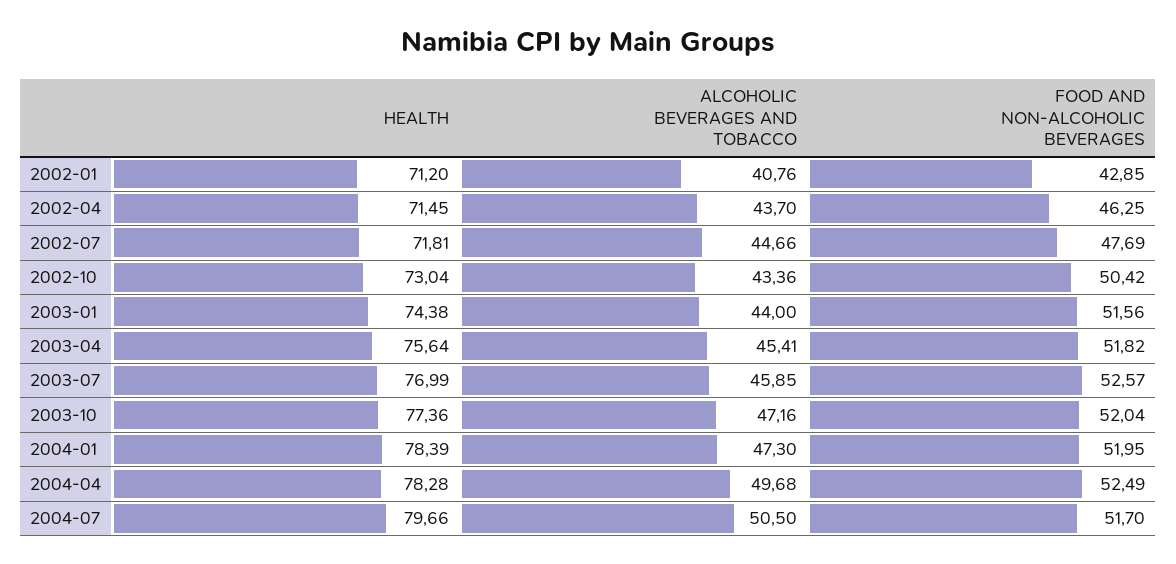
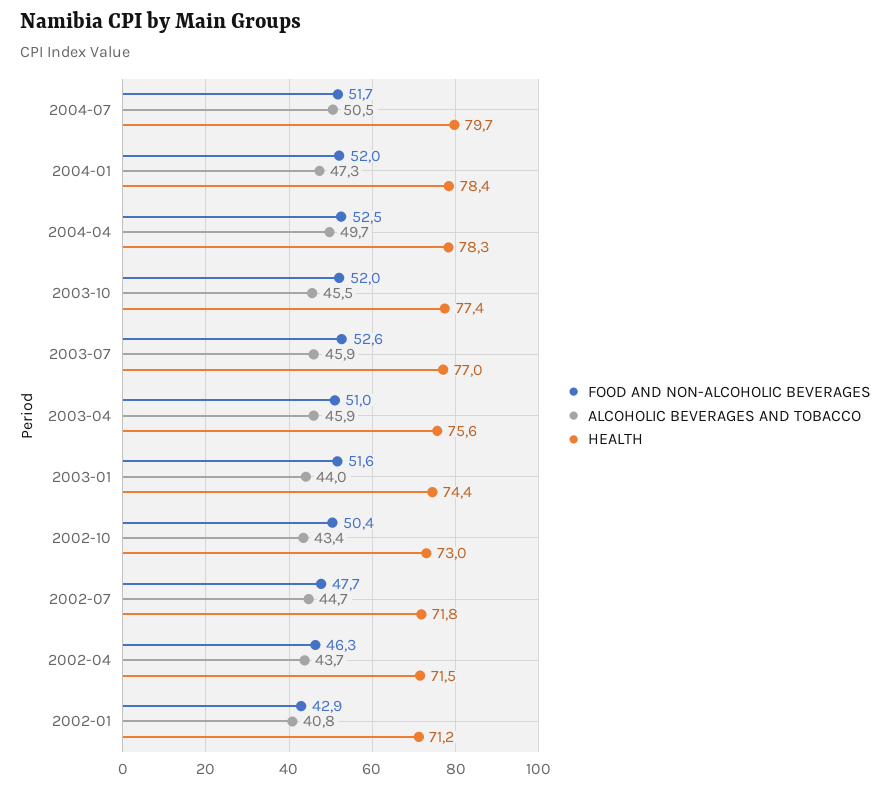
  {
    "HEALTH": {
      "2002-01": 71.2,
      "2002-04": 71.45,
      "2002-07": 71.81,
      "2002-10": 73.04,
      "2003-01": 74.38,
      "2003-04": 75.64,
      "2003-07": 76.99,
      "2003-10": 77.36,
      "2004-01": 78.39,
      "2004-04": 78.28,
      "2004-07": 79.66
    },
    "ALCOHOLIC BEVERAGES AND TOBACCO": {
      "2002-01": 40.76,
      "2002-04": 43.7,
      "2002-07": 44.66,
      "2002-10": 43.36,
      "2003-01": 44,
-     "2003-04": 45.41,
+     "2003-04": 45.9,
      "2003-07": 45.85,
-     "2003-10": 47.16,
+     "2003-10": 45.5,
      "2004-01": 47.3,
      "2004-04": 49.68,
      "2004-07": 50.5
    },
    "FOOD AND NON-ALCOHOLIC BEVERAGES": {
      "2002-01": 42.85,
      "2002-04": 46.25,
      "2002-07": 47.69,
      "2002-10": 50.42,
      "2003-01": 51.56,
-     "2003-04": 51.82,
+     "2003-04": 51,
      "2003-07": 52.57,
      "2003-10": 52.04,
      "2004-01": 51.95,
      "2004-04": 52.49,
      "2004-07": 51.7
    }
  }

